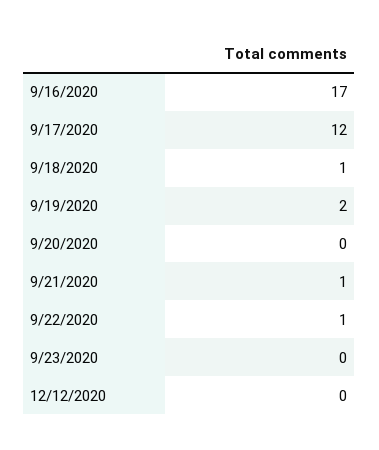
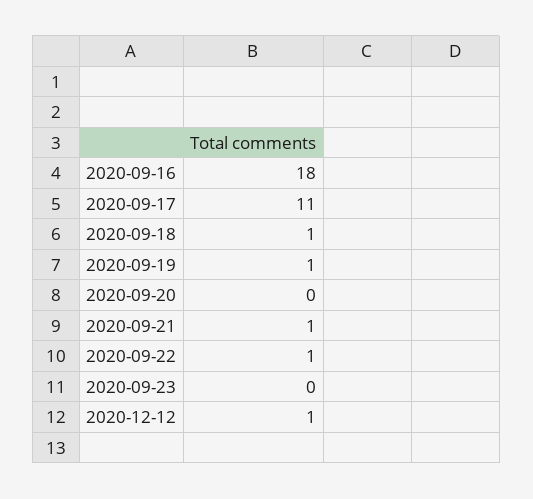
  {
-   "9/16/2020": 17,
+   "9/16/2020": 18,
-   "9/17/2020": 12,
+   "9/17/2020": 11,
    "9/18/2020": 1,
-   "9/19/2020": 2,
+   "9/19/2020": 1,
    "9/20/2020": 0,
    "9/21/2020": 1,
    "9/22/2020": 1,
    "9/23/2020": 0,
-   "12/12/2020": 0
+   "12/12/2020": 1
  }

